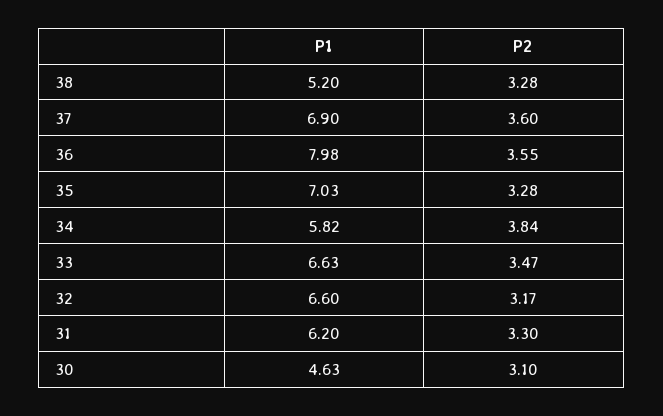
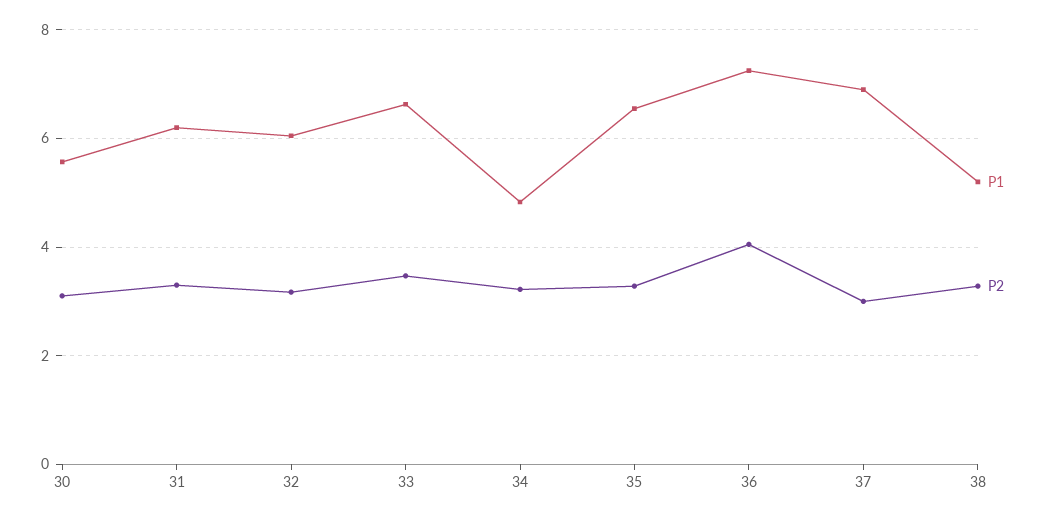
  {
    "P1": {
      "38": 5.2,
      "37": 6.9,
-     "36": 7.98,
+     "36": 7.2,
-     "35": 7.03,
+     "35": 6.6,
-     "34": 5.82,
+     "34": 4.8,
      "33": 6.63,
-     "32": 6.6,
+     "32": 6,
      "31": 6.2,
-     "30": 4.63
+     "30": 5.6
    },
    "P2": {
      "38": 3.28,
-     "37": 3.6,
+     "37": 3,
-     "36": 3.55,
+     "36": 4,
      "35": 3.28,
-     "34": 3.84,
+     "34": 3.2,
      "33": 3.47,
      "32": 3.17,
      "31": 3.3,
      "30": 3.1
    }
  }

